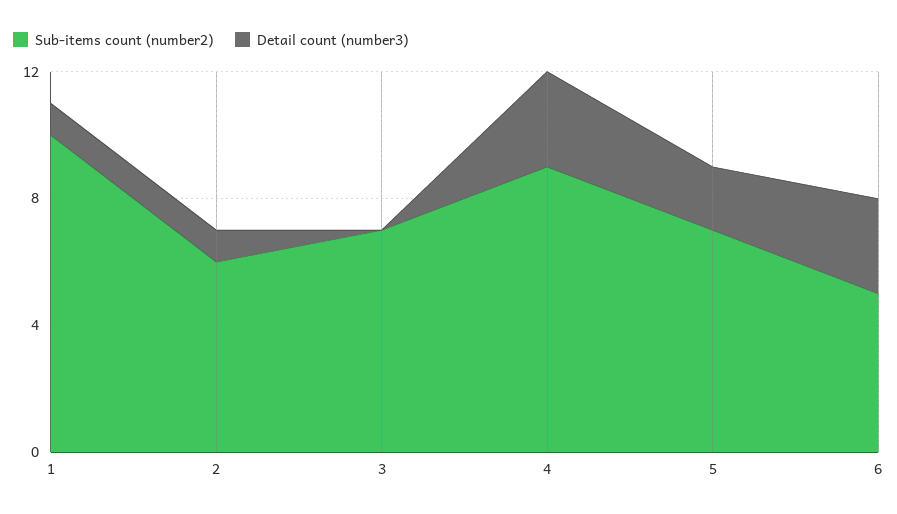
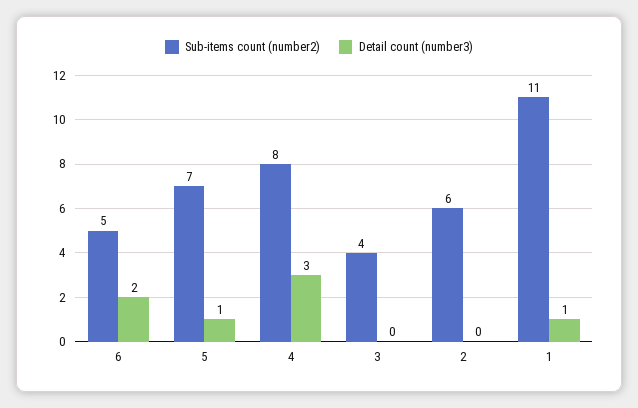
  {
    "Sub-items count (number2)": {
-     "1": 10,
+     "1": 11,
      "2": 6,
-     "3": 7,
+     "3": 4,
-     "4": 9,
+     "4": 8,
      "5": 7,
      "6": 5
    },
    "Detail count (number3)": {
      "1": 1,
-     "2": 1,
+     "2": 0,
      "3": 0,
      "4": 3,
-     "5": 2,
+     "5": 1,
-     "6": 3
+     "6": 2
    }
  }

